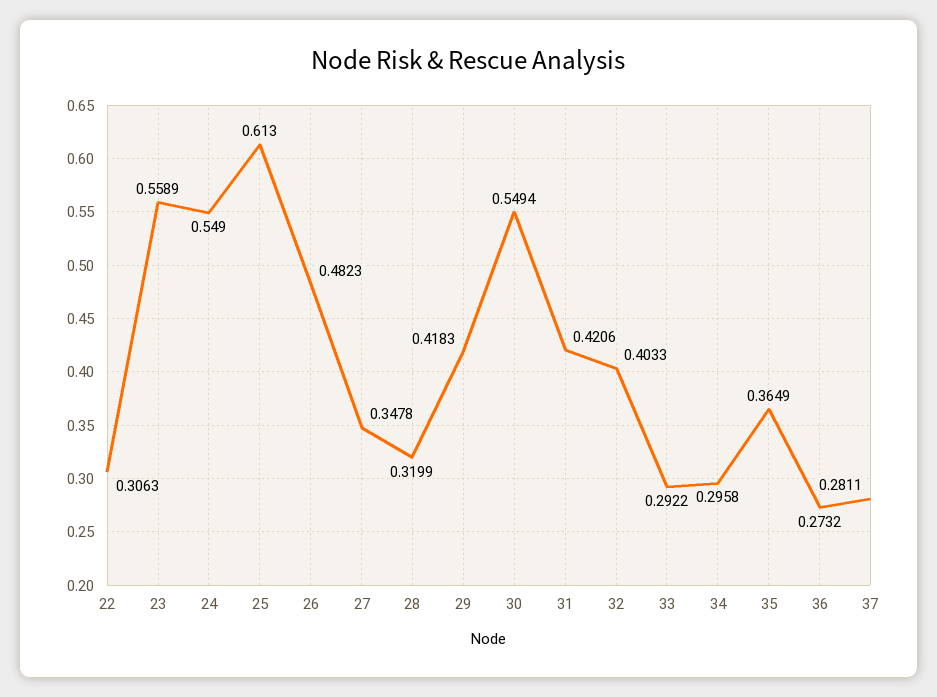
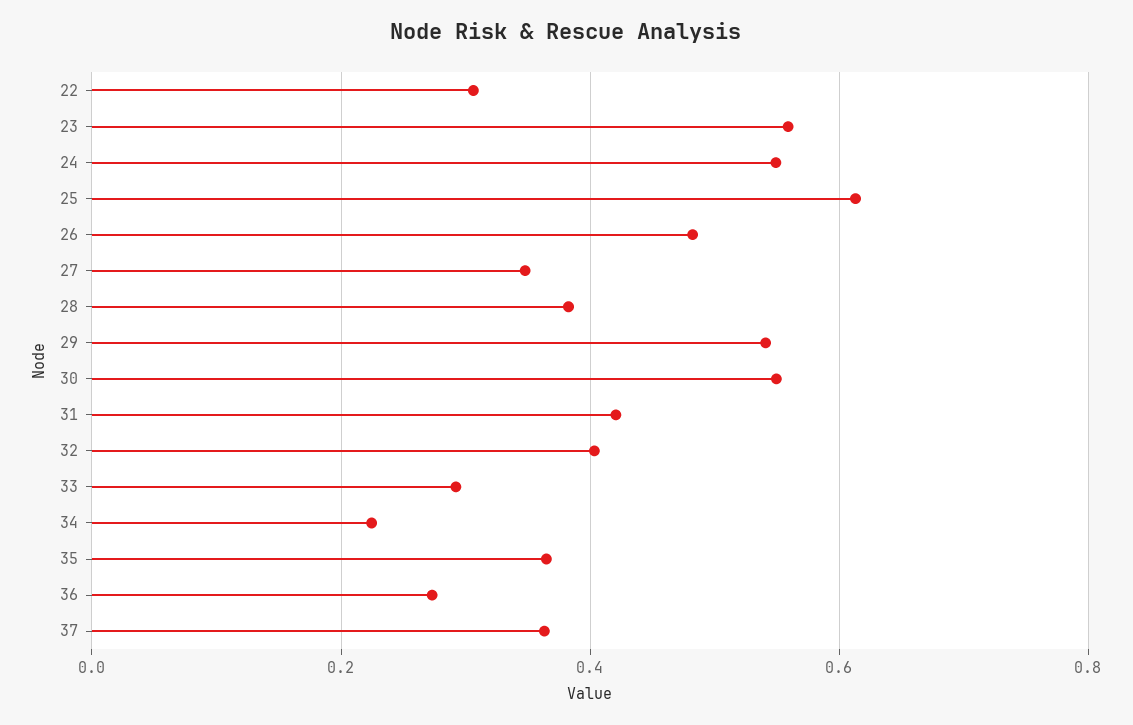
  {
    "22": 0.3063,
    "23": 0.5589,
    "24": 0.549,
    "25": 0.613,
    "26": 0.4823,
    "27": 0.3478,
-   "28": 0.3199,
+   "28": 0.38,
-   "29": 0.4183,
+   "29": 0.54,
    "30": 0.5494,
    "31": 0.4206,
    "32": 0.4033,
    "33": 0.2922,
-   "34": 0.2958,
+   "34": 0.22,
    "35": 0.3649,
    "36": 0.2732,
-   "37": 0.2811
+   "37": 0.36
  }

